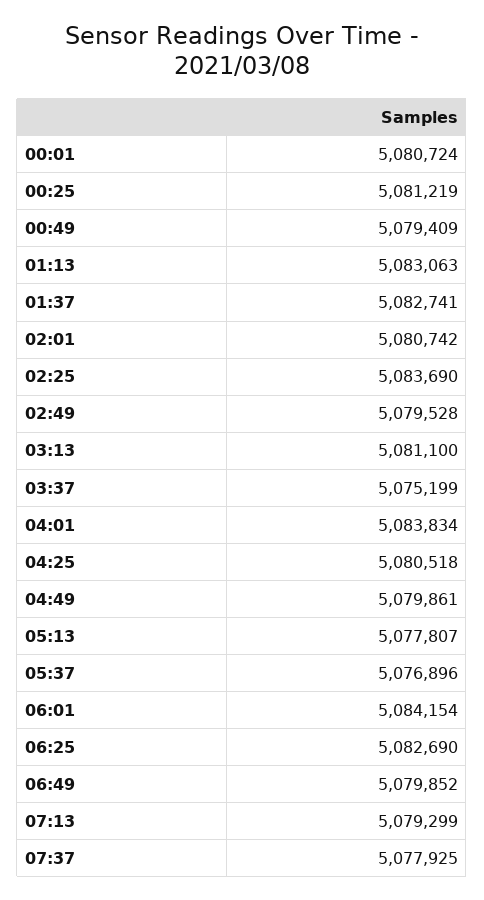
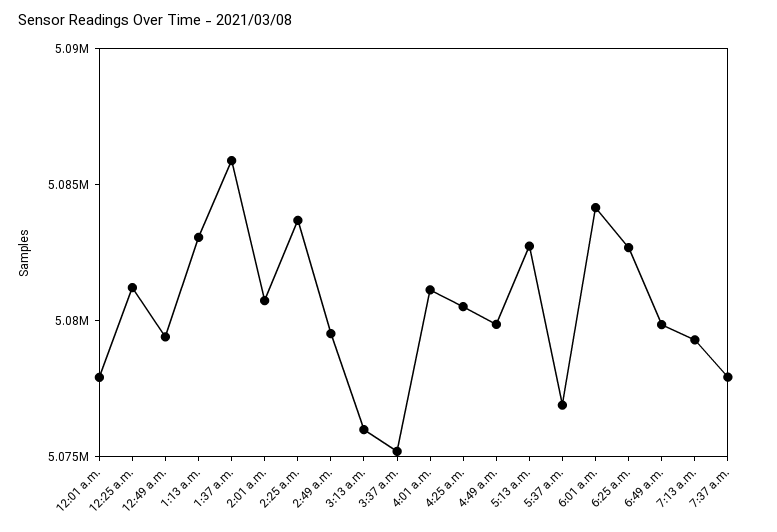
  {
-   "00:01": 5080724,
+   "00:01": 5078000,
    "00:25": 5081219,
    "00:49": 5079409,
    "01:13": 5083063,
-   "01:37": 5082741,
+   "01:37": 5086000,
    "02:01": 5080742,
    "02:25": 5083690,
    "02:49": 5079528,
-   "03:13": 5081100,
+   "03:13": 5076000,
    "03:37": 5075199,
-   "04:01": 5083834,
+   "04:01": 5081000,
    "04:25": 5080518,
    "04:49": 5079861,
-   "05:13": 5077807,
+   "05:13": 5083000,
    "05:37": 5076896,
    "06:01": 5084154,
    "06:25": 5082690,
    "06:49": 5079852,
    "07:13": 5079299,
    "07:37": 5077925
  }

